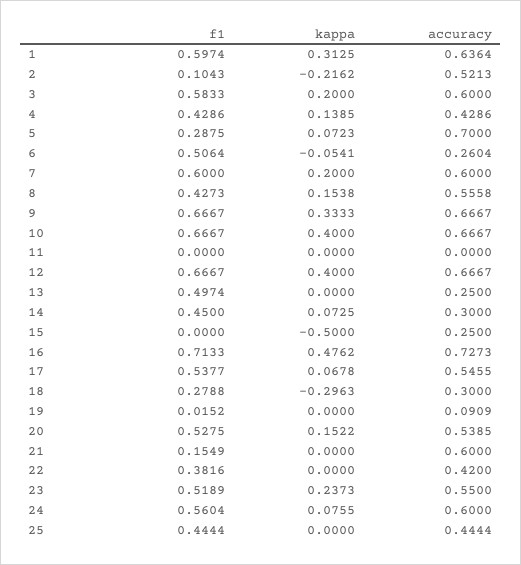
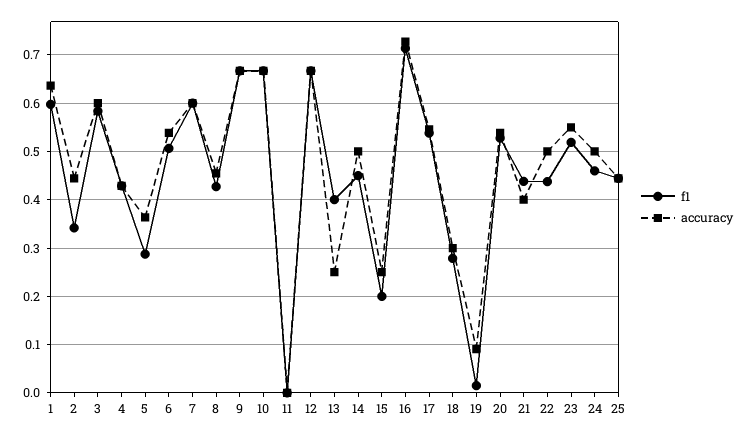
  {
    "f1": {
      "1": 0.5974,
-     "2": 0.1043,
+     "2": 0.34,
      "3": 0.5833,
      "4": 0.4286,
      "5": 0.2875,
      "6": 0.5064,
      "7": 0.6,
      "8": 0.4273,
      "9": 0.6667,
      "10": 0.6667,
      "11": 0,
      "12": 0.6667,
-     "13": 0.4974,
+     "13": 0.4,
      "14": 0.45,
-     "15": 0,
+     "15": 0.2,
      "16": 0.7133,
      "17": 0.5377,
      "18": 0.2788,
      "19": 0.0152,
      "20": 0.5275,
-     "21": 0.1549,
+     "21": 0.44,
-     "22": 0.3816,
+     "22": 0.44,
      "23": 0.5189,
-     "24": 0.5604,
+     "24": 0.46,
      "25": 0.4444
    },
-   "kappa": {
-     "1": 0.3125,
-     "2": -0.2162,
-     "3": 0.2,
-     "4": 0.1385,
-     "5": 0.0723,
-     "6": -0.0541,
-     "7": 0.2,
-     "8": 0.1538,
-     "9": 0.3333,
-     "10": 0.4,
-     "11": 0,
-     "12": 0.4,
-     "13": 0,
-     "14": 0.0725,
-     "15": -0.5,
-     "16": 0.4762,
-     "17": 0.0678,
-     "18": -0.2963,
-     "19": 0,
-     "20": 0.1522,
-     "21": 0,
-     "22": 0,
-     "23": 0.2373,
-     "24": 0.0755,
-     "25": 0
-   },
    "accuracy": {
      "1": 0.6364,
-     "2": 0.5213,
+     "2": 0.44,
      "3": 0.6,
      "4": 0.4286,
-     "5": 0.7,
+     "5": 0.36,
-     "6": 0.2604,
+     "6": 0.54,
      "7": 0.6,
-     "8": 0.5558,
+     "8": 0.46,
      "9": 0.6667,
      "10": 0.6667,
      "11": 0,
      "12": 0.6667,
      "13": 0.25,
-     "14": 0.3,
+     "14": 0.5,
      "15": 0.25,
      "16": 0.7273,
      "17": 0.5455,
      "18": 0.3,
      "19": 0.0909,
      "20": 0.5385,
-     "21": 0.6,
+     "21": 0.4,
-     "22": 0.42,
+     "22": 0.5,
      "23": 0.55,
-     "24": 0.6,
+     "24": 0.5,
      "25": 0.4444
    }
  }

